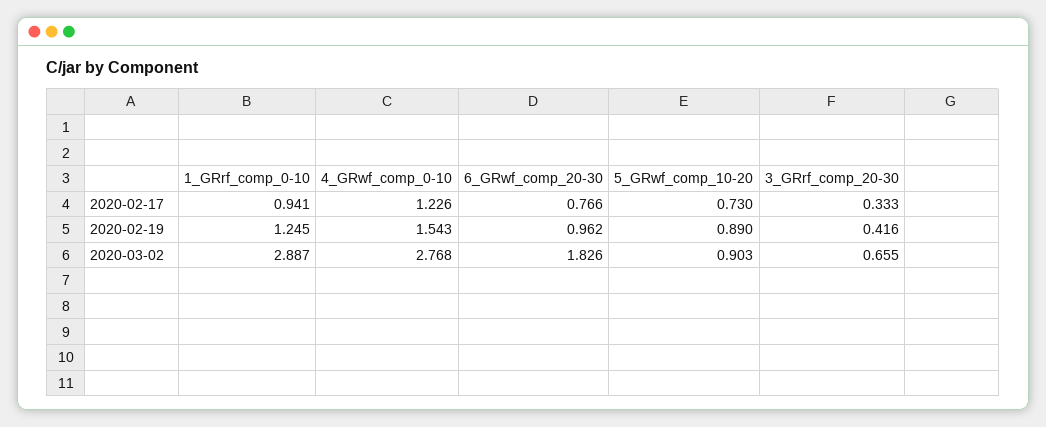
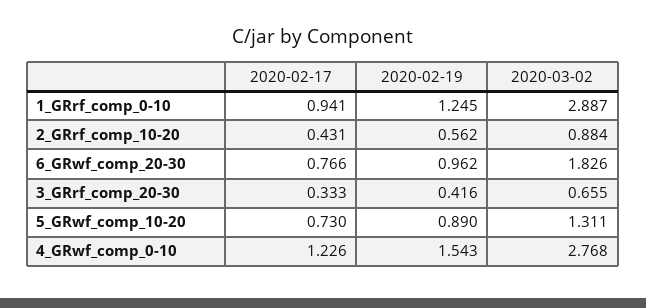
  {
    "1_GRrf_comp_0-10": {
      "2020-02-17": 0.941,
      "2020-02-19": 1.245,
      "2020-03-02": 2.887
    },
    "4_GRwf_comp_0-10": {
      "2020-02-17": 1.226,
      "2020-02-19": 1.543,
      "2020-03-02": 2.768
    },
    "6_GRwf_comp_20-30": {
      "2020-02-17": 0.766,
      "2020-02-19": 0.962,
      "2020-03-02": 1.826
    },
    "5_GRwf_comp_10-20": {
      "2020-02-17": 0.73,
      "2020-02-19": 0.89,
-     "2020-03-02": 0.903
+     "2020-03-02": 1.311
    },
    "3_GRrf_comp_20-30": {
      "2020-02-17": 0.333,
      "2020-02-19": 0.416,
      "2020-03-02": 0.655
-   }
+   },
+   "2_GRrf_comp_10-20": {
+     "2020-02-17": 0.431,
+     "2020-02-19": 0.562,
+     "2020-03-02": 0.884
+   }
  }

